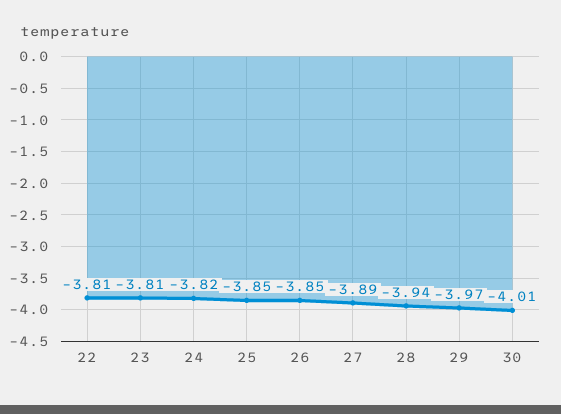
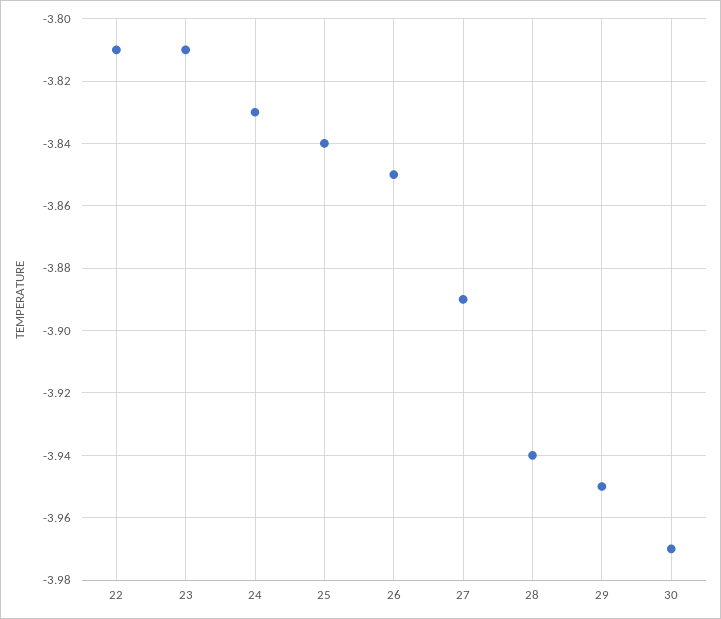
  {
    "22": -3.81,
    "23": -3.81,
-   "24": -3.82,
+   "24": -3.83,
-   "25": -3.85,
+   "25": -3.84,
    "26": -3.85,
    "27": -3.89,
    "28": -3.94,
-   "29": -3.97,
+   "29": -3.95,
-   "30": -4.01
+   "30": -3.97
  }

